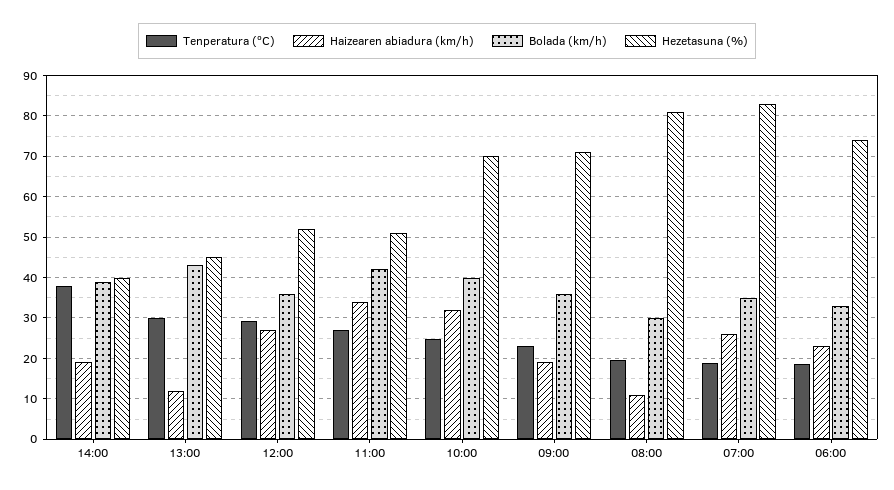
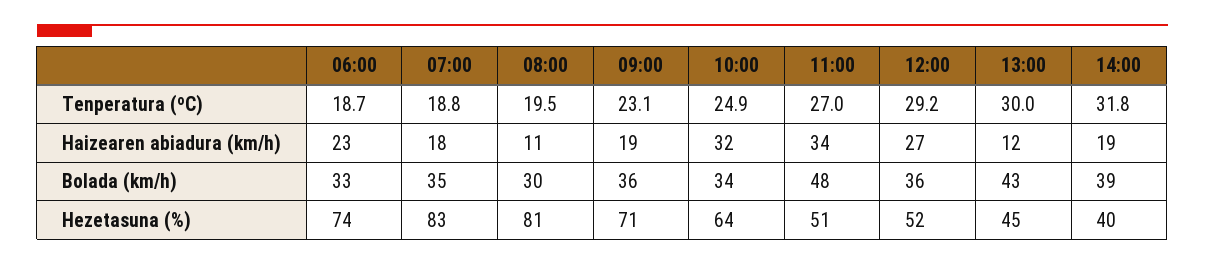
  {
    "Tenperatura (ºC)": {
-     "14:00": 38,
+     "14:00": 31.8,
      "13:00": 30,
      "12:00": 29.2,
      "11:00": 27,
      "10:00": 24.9,
      "09:00": 23.1,
      "08:00": 19.5,
      "07:00": 18.8,
      "06:00": 18.7
    },
    "Haizearen abiadura (km/h)": {
      "14:00": 19,
      "13:00": 12,
      "12:00": 27,
      "11:00": 34,
      "10:00": 32,
      "09:00": 19,
      "08:00": 11,
-     "07:00": 26,
+     "07:00": 18,
      "06:00": 23
    },
    "Bolada (km/h)": {
      "14:00": 39,
      "13:00": 43,
      "12:00": 36,
-     "11:00": 42,
+     "11:00": 48,
-     "10:00": 40,
+     "10:00": 34,
      "09:00": 36,
      "08:00": 30,
      "07:00": 35,
      "06:00": 33
    },
    "Hezetasuna (%)": {
      "14:00": 40,
      "13:00": 45,
      "12:00": 52,
      "11:00": 51,
-     "10:00": 70,
+     "10:00": 64,
      "09:00": 71,
      "08:00": 81,
      "07:00": 83,
      "06:00": 74
    }
  }

